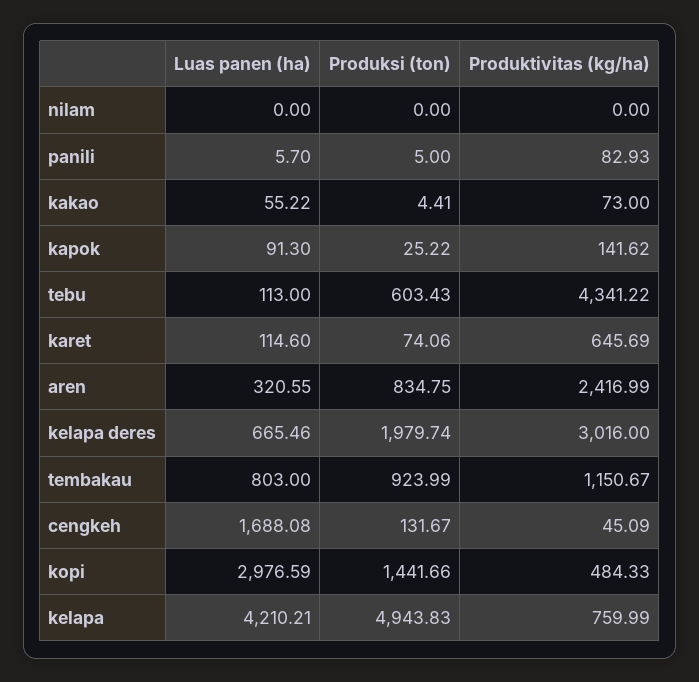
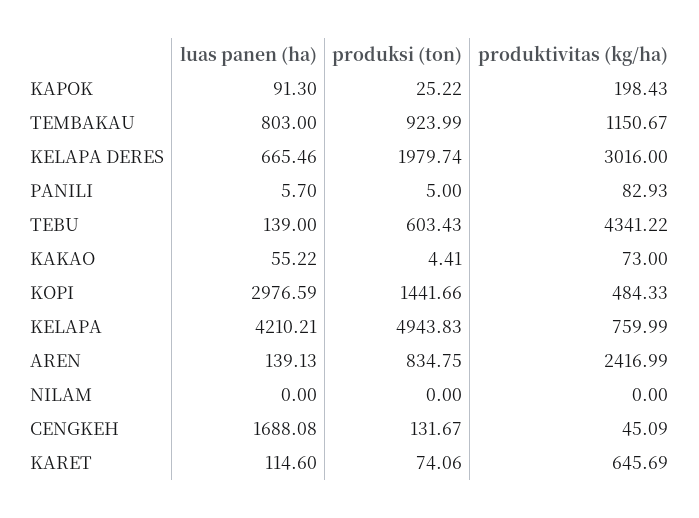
  {
    "Luas panen (ha)": {
      "nilam": 0,
      "panili": 5.7,
      "kakao": 55.22,
      "kapok": 91.3,
-     "tebu": 113,
+     "tebu": 139,
      "karet": 114.6,
-     "aren": 320.55,
+     "aren": 139.13,
      "kelapa deres": 665.46,
      "tembakau": 803,
      "cengkeh": 1688.08,
      "kopi": 2976.59,
      "kelapa": 4210.21
    },
    "Produksi (ton)": {
      "nilam": 0,
      "panili": 5,
      "kakao": 4.41,
      "kapok": 25.22,
      "tebu": 603.43,
      "karet": 74.06,
      "aren": 834.75,
      "kelapa deres": 1979.74,
      "tembakau": 923.99,
      "cengkeh": 131.67,
      "kopi": 1441.66,
      "kelapa": 4943.83
    },
    "Produktivitas (kg/ha)": {
      "nilam": 0,
      "panili": 82.93,
      "kakao": 73,
-     "kapok": 141.62,
+     "kapok": 198.43,
      "tebu": 4341.22,
      "karet": 645.69,
      "aren": 2416.99,
      "kelapa deres": 3016,
      "tembakau": 1150.67,
      "cengkeh": 45.09,
      "kopi": 484.33,
      "kelapa": 759.99
    }
  }

